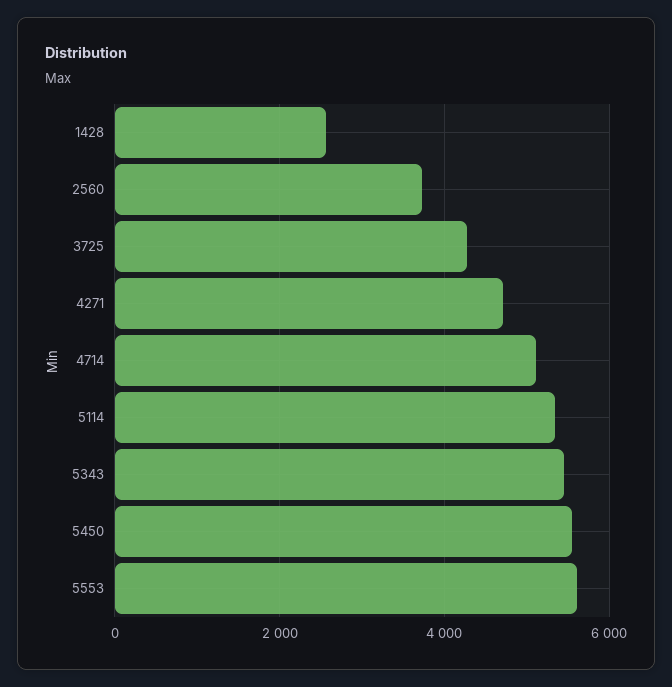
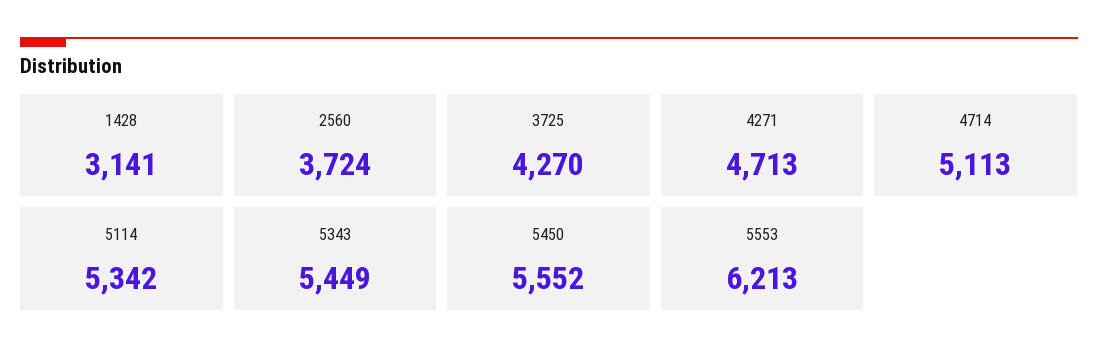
  {
-   "1428": 2600,
+   "1428": 3141,
    "2560": 3724,
    "3725": 4270,
    "4271": 4713,
    "4714": 5113,
    "5114": 5342,
    "5343": 5449,
    "5450": 5552,
-   "5553": 5600
+   "5553": 6213
  }

